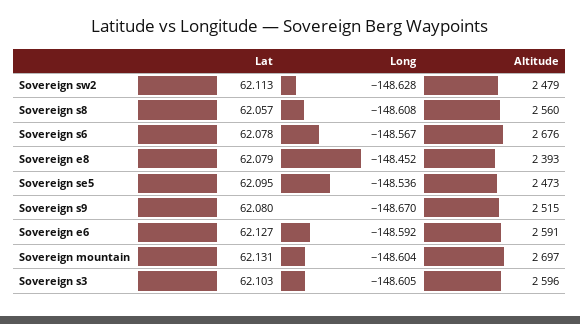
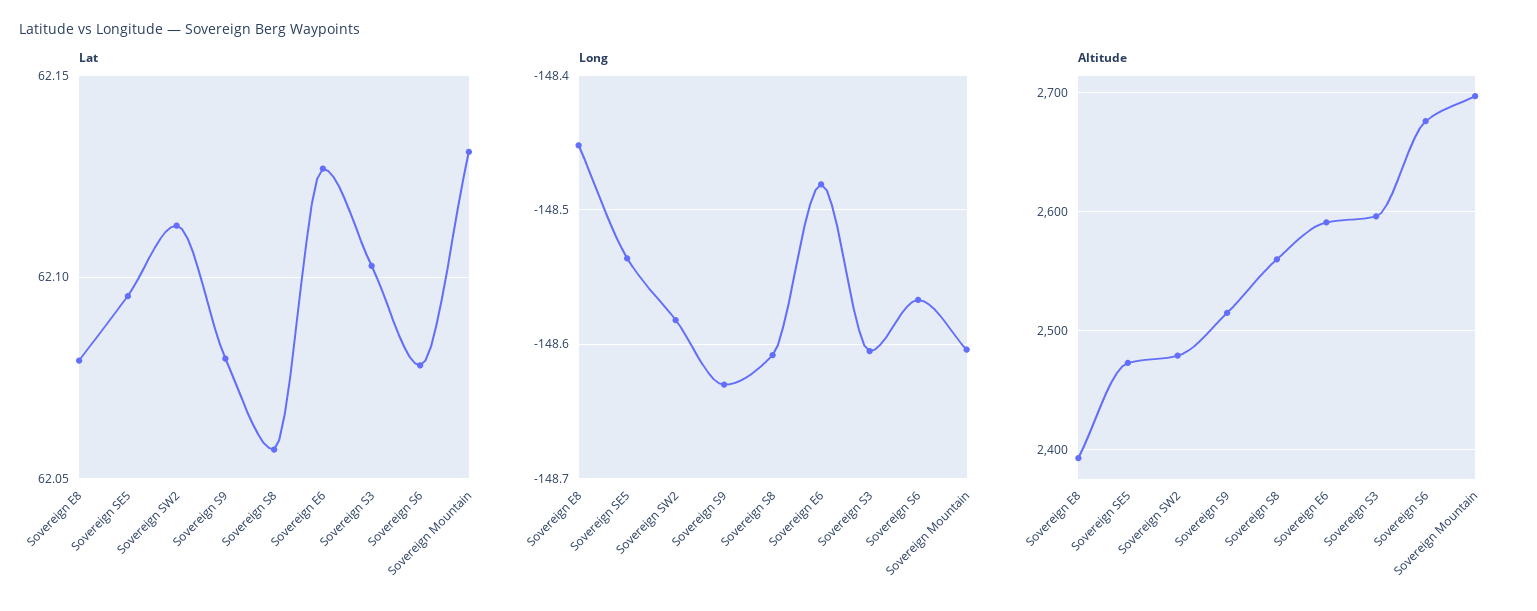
  {
    "Lat": {
      "Sovereign sw2": 62.113,
      "Sovereign s8": 62.057,
      "Sovereign s6": 62.078,
      "Sovereign e8": 62.079,
      "Sovereign se5": 62.095,
      "Sovereign s9": 62.08,
      "Sovereign e6": 62.127,
      "Sovereign mountain": 62.131,
      "Sovereign s3": 62.103
    },
    "Long": {
-     "Sovereign sw2": -148.628,
+     "Sovereign sw2": -148.58,
      "Sovereign s8": -148.608,
      "Sovereign s6": -148.567,
      "Sovereign e8": -148.452,
      "Sovereign se5": -148.536,
-     "Sovereign s9": -148.67,
+     "Sovereign s9": -148.63,
-     "Sovereign e6": -148.592,
+     "Sovereign e6": -148.48,
      "Sovereign mountain": -148.604,
      "Sovereign s3": -148.605
    },
    "Altitude": {
      "Sovereign sw2": 2479,
      "Sovereign s8": 2560,
      "Sovereign s6": 2676,
      "Sovereign e8": 2393,
      "Sovereign se5": 2473,
      "Sovereign s9": 2515,
      "Sovereign e6": 2591,
      "Sovereign mountain": 2697,
      "Sovereign s3": 2596
    }
  }

